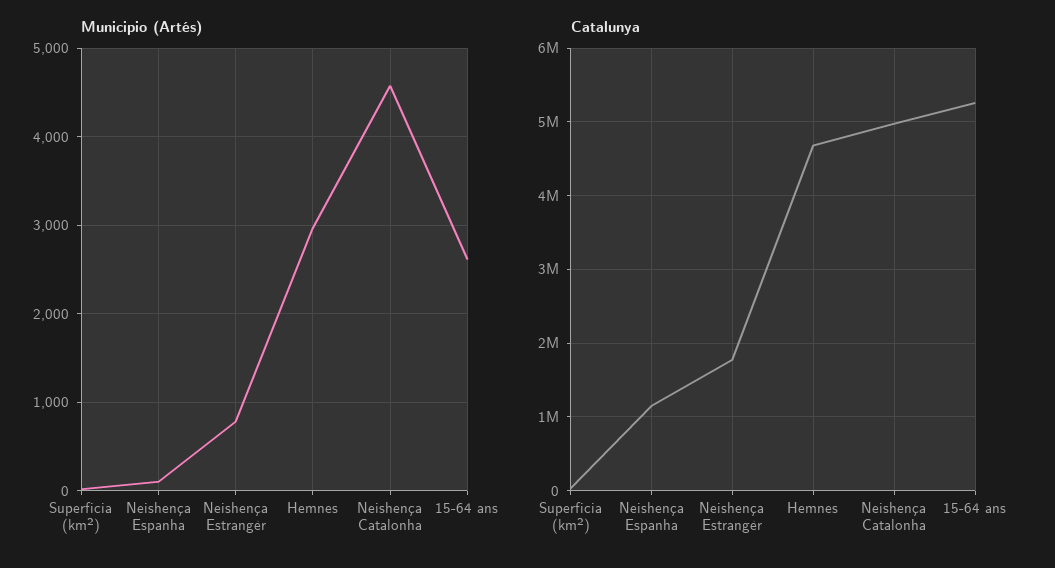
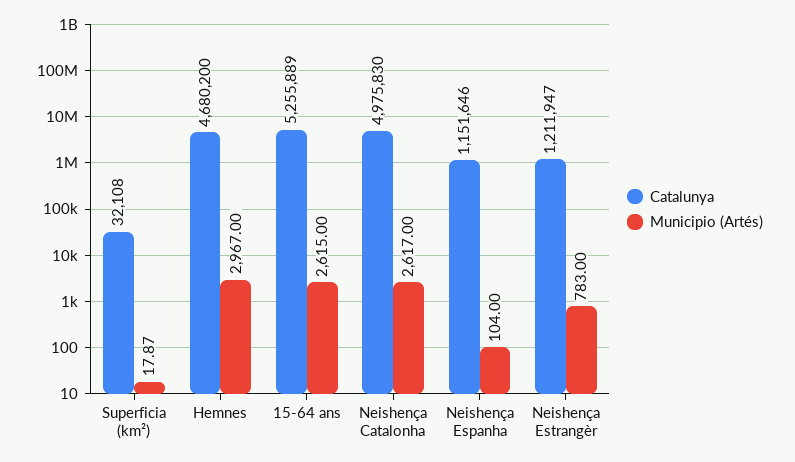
  {
    "Municipio (Artés)": {
      "Superficia (km²)": 17.87,
      "Neishença Espanha": 104,
      "Neishença Estrangèr": 783,
      "Hemnes": 2967,
-     "Neishença Catalonha": 4600,
+     "Neishença Catalonha": 2617,
      "15-64 ans": 2615
    },
    "Catalunya": {
      "Superficia (km²)": 32108,
      "Neishença Espanha": 1151646,
-     "Neishença Estrangèr": 1800000,
+     "Neishença Estrangèr": 1211947,
      "Hemnes": 4680200,
      "Neishença Catalonha": 4975830,
      "15-64 ans": 5255889
    }
  }

